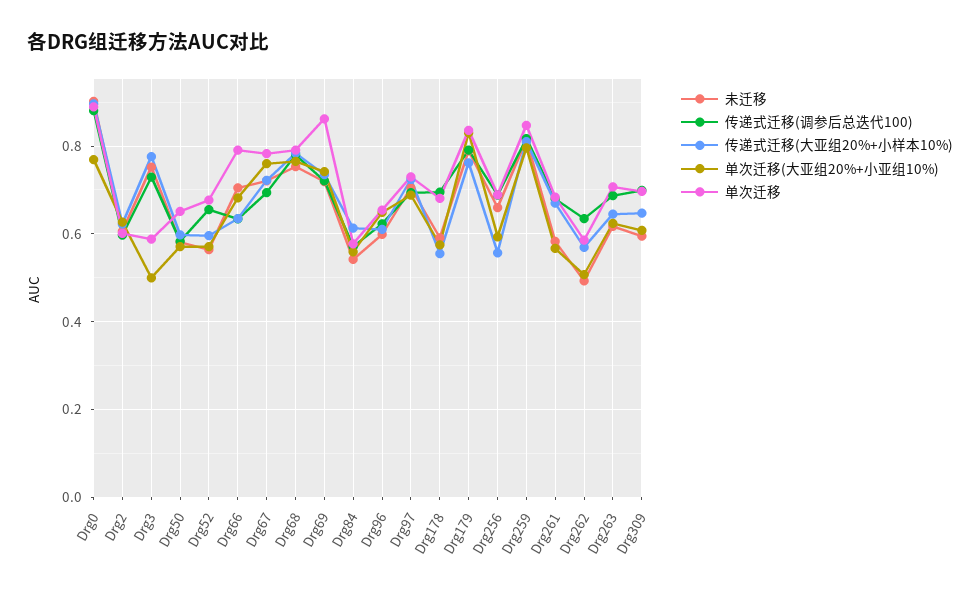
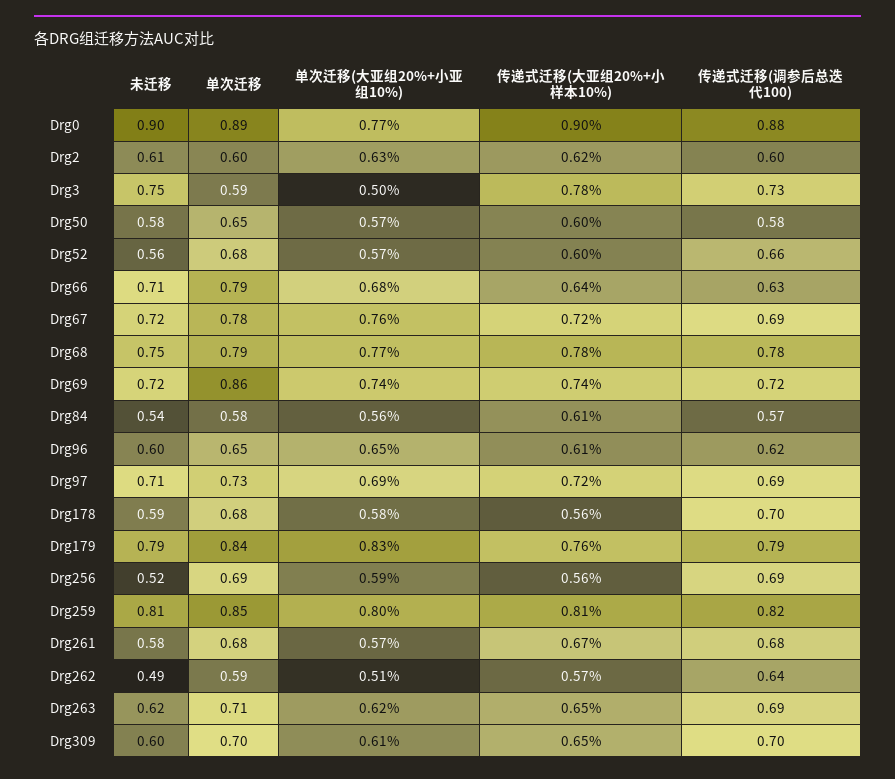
  {
    "未迁移": {
      "Drg0": 0.9,
      "Drg2": 0.61,
      "Drg3": 0.75,
      "Drg50": 0.58,
      "Drg52": 0.56,
      "Drg66": 0.71,
      "Drg67": 0.72,
      "Drg68": 0.75,
      "Drg69": 0.72,
      "Drg84": 0.54,
      "Drg96": 0.6,
      "Drg97": 0.71,
      "Drg178": 0.59,
      "Drg179": 0.79,
-     "Drg256": 0.66,
+     "Drg256": 0.52,
      "Drg259": 0.81,
      "Drg261": 0.58,
      "Drg262": 0.49,
      "Drg263": 0.62,
      "Drg309": 0.6
    },
    "传递式迁移(调参后总迭代100)": {
      "Drg0": 0.88,
      "Drg2": 0.6,
      "Drg3": 0.73,
      "Drg50": 0.58,
      "Drg52": 0.66,
      "Drg66": 0.63,
      "Drg67": 0.69,
      "Drg68": 0.78,
      "Drg69": 0.72,
      "Drg84": 0.57,
      "Drg96": 0.62,
      "Drg97": 0.69,
      "Drg178": 0.7,
      "Drg179": 0.79,
      "Drg256": 0.69,
      "Drg259": 0.82,
      "Drg261": 0.68,
      "Drg262": 0.64,
      "Drg263": 0.69,
      "Drg309": 0.7
    },
    "传递式迁移(大亚组20%+小样本10%)": {
      "Drg0": 0.9,
      "Drg2": 0.62,
      "Drg3": 0.78,
      "Drg50": 0.6,
      "Drg52": 0.6,
      "Drg66": 0.64,
      "Drg67": 0.72,
      "Drg68": 0.78,
      "Drg69": 0.74,
      "Drg84": 0.61,
      "Drg96": 0.61,
      "Drg97": 0.72,
      "Drg178": 0.56,
      "Drg179": 0.76,
      "Drg256": 0.56,
      "Drg259": 0.81,
      "Drg261": 0.67,
      "Drg262": 0.57,
      "Drg263": 0.65,
      "Drg309": 0.65
    },
    "单次迁移(大亚组20%+小亚组10%)": {
      "Drg0": 0.77,
      "Drg2": 0.63,
      "Drg3": 0.5,
      "Drg50": 0.57,
      "Drg52": 0.57,
      "Drg66": 0.68,
      "Drg67": 0.76,
      "Drg68": 0.77,
      "Drg69": 0.74,
      "Drg84": 0.56,
      "Drg96": 0.65,
      "Drg97": 0.69,
      "Drg178": 0.58,
      "Drg179": 0.83,
      "Drg256": 0.59,
      "Drg259": 0.8,
      "Drg261": 0.57,
      "Drg262": 0.51,
      "Drg263": 0.62,
      "Drg309": 0.61
    },
    "单次迁移": {
      "Drg0": 0.89,
      "Drg2": 0.6,
      "Drg3": 0.59,
      "Drg50": 0.65,
      "Drg52": 0.68,
      "Drg66": 0.79,
      "Drg67": 0.78,
      "Drg68": 0.79,
      "Drg69": 0.86,
      "Drg84": 0.58,
      "Drg96": 0.65,
      "Drg97": 0.73,
      "Drg178": 0.68,
      "Drg179": 0.84,
      "Drg256": 0.69,
      "Drg259": 0.85,
      "Drg261": 0.68,
      "Drg262": 0.59,
      "Drg263": 0.71,
      "Drg309": 0.7
    }
  }

